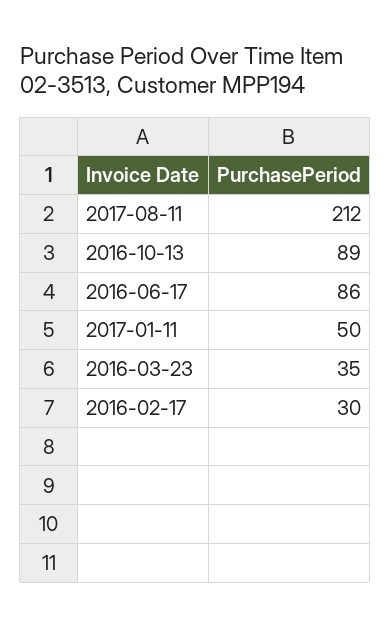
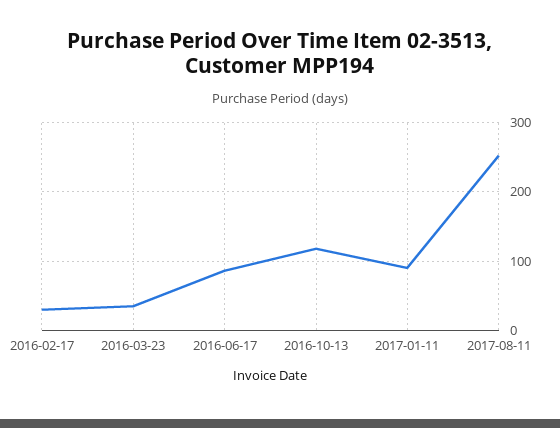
  {
-   "2017-08-11": 212,
+   "2017-08-11": 250,
-   "2016-10-13": 89,
+   "2016-10-13": 120,
    "2016-06-17": 86,
-   "2017-01-11": 50,
+   "2017-01-11": 90,
    "2016-03-23": 35,
    "2016-02-17": 30
  }

